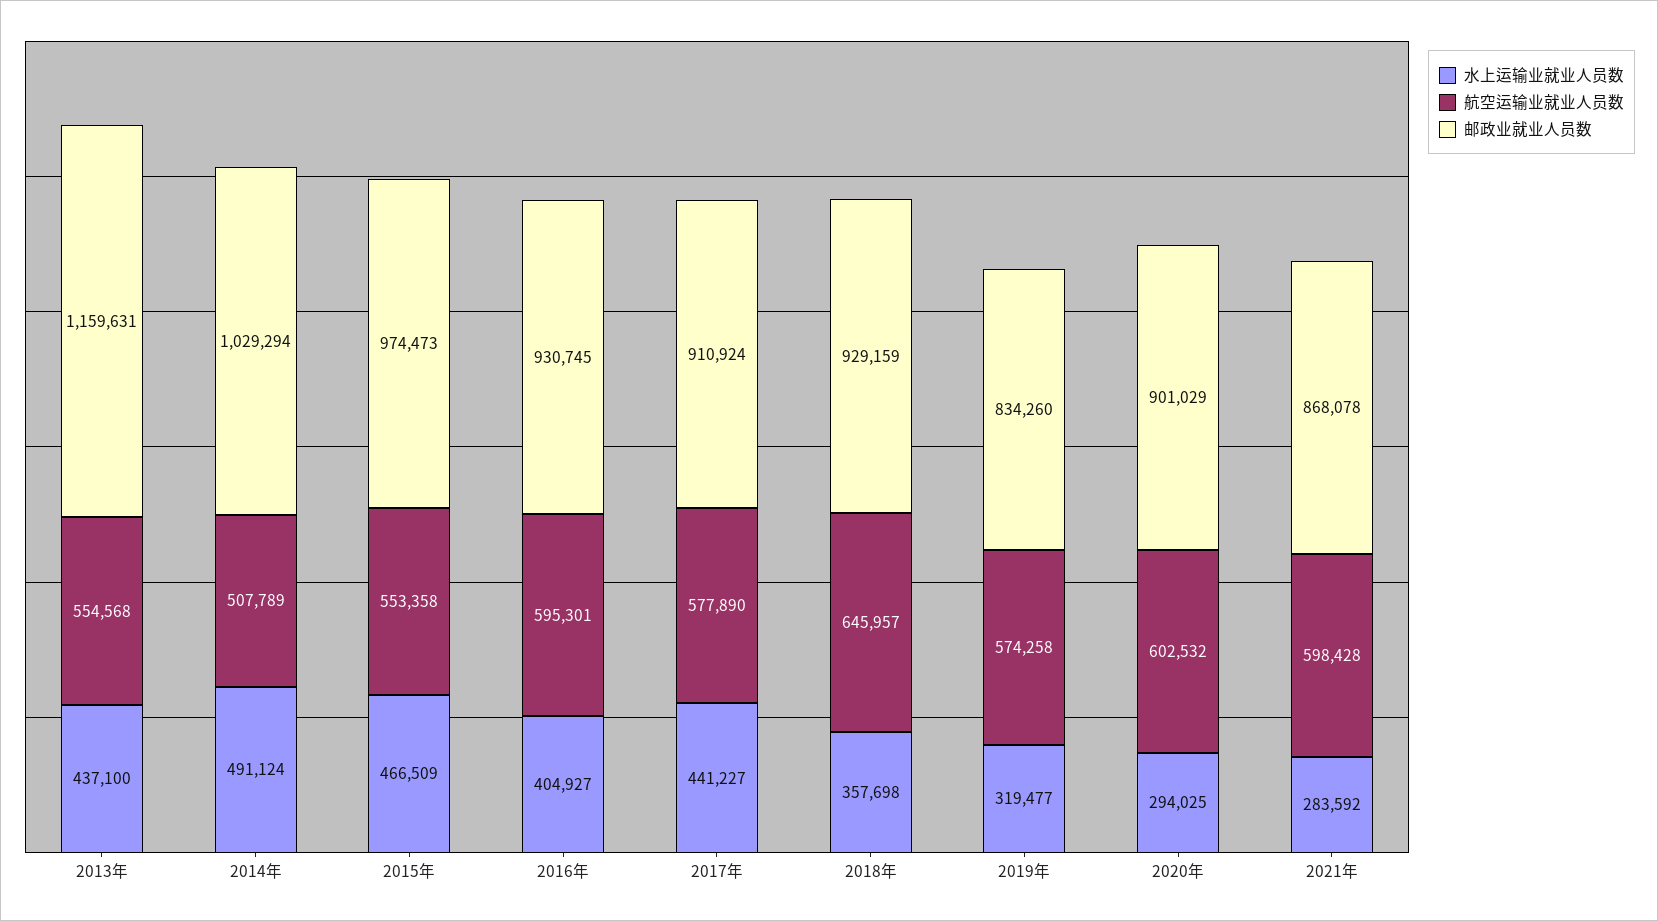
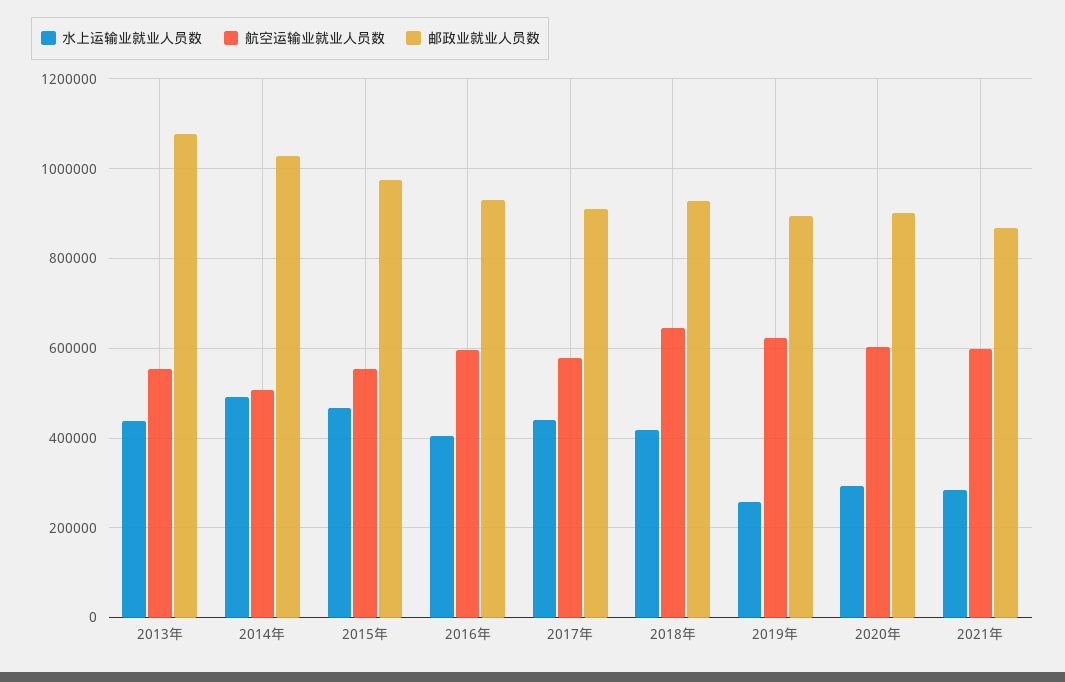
  {
    "水上运输业就业人员数": {
      "2013年": 437100,
      "2014年": 491124,
      "2015年": 466509,
      "2016年": 404927,
      "2017年": 441227,
-     "2018年": 357698,
+     "2018年": 420000,
-     "2019年": 319477,
+     "2019年": 260000,
      "2020年": 294025,
      "2021年": 283592
    },
    "航空运输业就业人员数": {
      "2013年": 554568,
      "2014年": 507789,
      "2015年": 553358,
      "2016年": 595301,
      "2017年": 577890,
      "2018年": 645957,
-     "2019年": 574258,
+     "2019年": 620000,
      "2020年": 602532,
      "2021年": 598428
    },
    "邮政业就业人员数": {
-     "2013年": 1159631,
+     "2013年": 1080000,
      "2014年": 1029294,
      "2015年": 974473,
      "2016年": 930745,
      "2017年": 910924,
      "2018年": 929159,
-     "2019年": 834260,
+     "2019年": 900000,
      "2020年": 901029,
      "2021年": 868078
    }
  }

